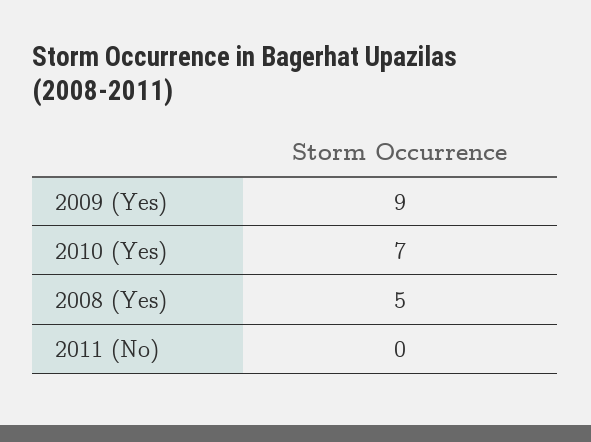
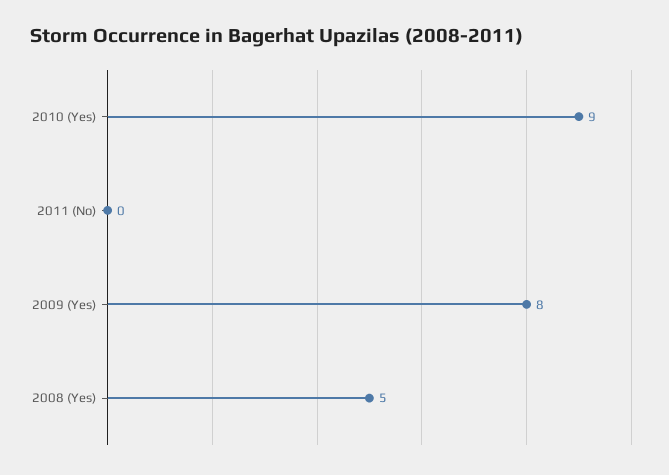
  {
-   "2009 (Yes)": 9,
+   "2009 (Yes)": 8,
-   "2010 (Yes)": 7,
+   "2010 (Yes)": 9,
    "2008 (Yes)": 5,
    "2011 (No)": 0
  }

